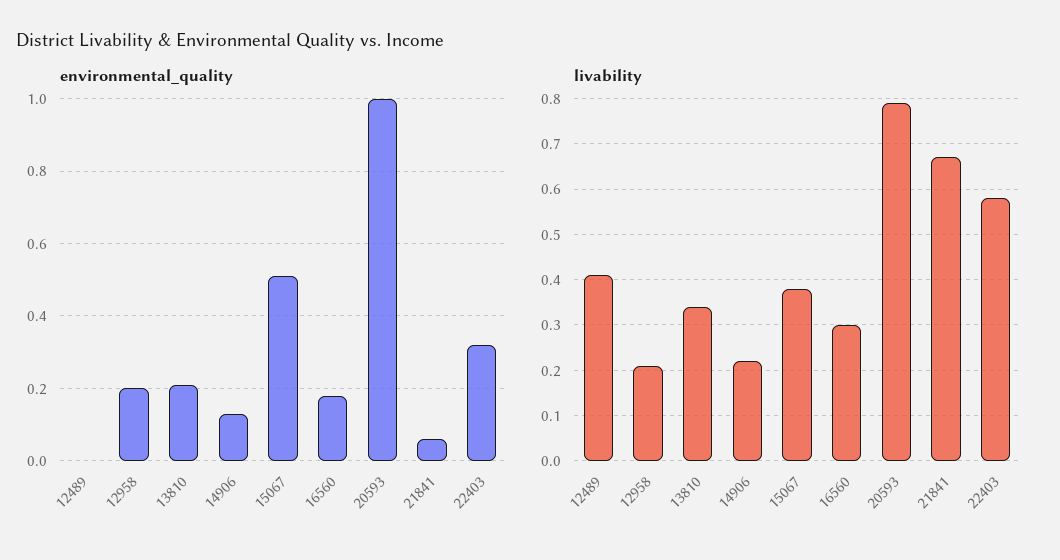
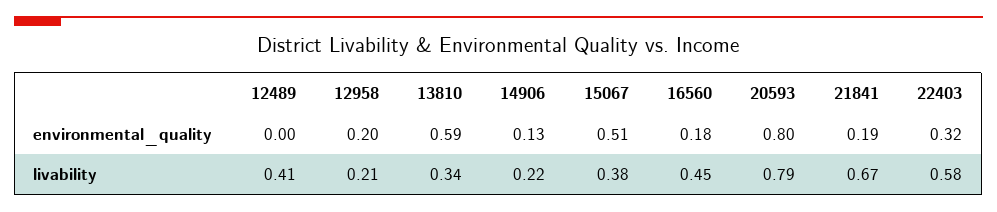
  {
    "environmental_quality": {
      "12489": 0,
      "12958": 0.2,
-     "13810": 0.2,
+     "13810": 0.59,
      "14906": 0.13,
      "15067": 0.51,
      "16560": 0.18,
-     "20593": 1,
+     "20593": 0.8,
-     "21841": 0.05,
+     "21841": 0.19,
      "22403": 0.32
    },
    "livability": {
      "12489": 0.41,
      "12958": 0.21,
      "13810": 0.34,
      "14906": 0.22,
      "15067": 0.38,
-     "16560": 0.3,
+     "16560": 0.45,
      "20593": 0.79,
      "21841": 0.67,
      "22403": 0.58
    }
  }

